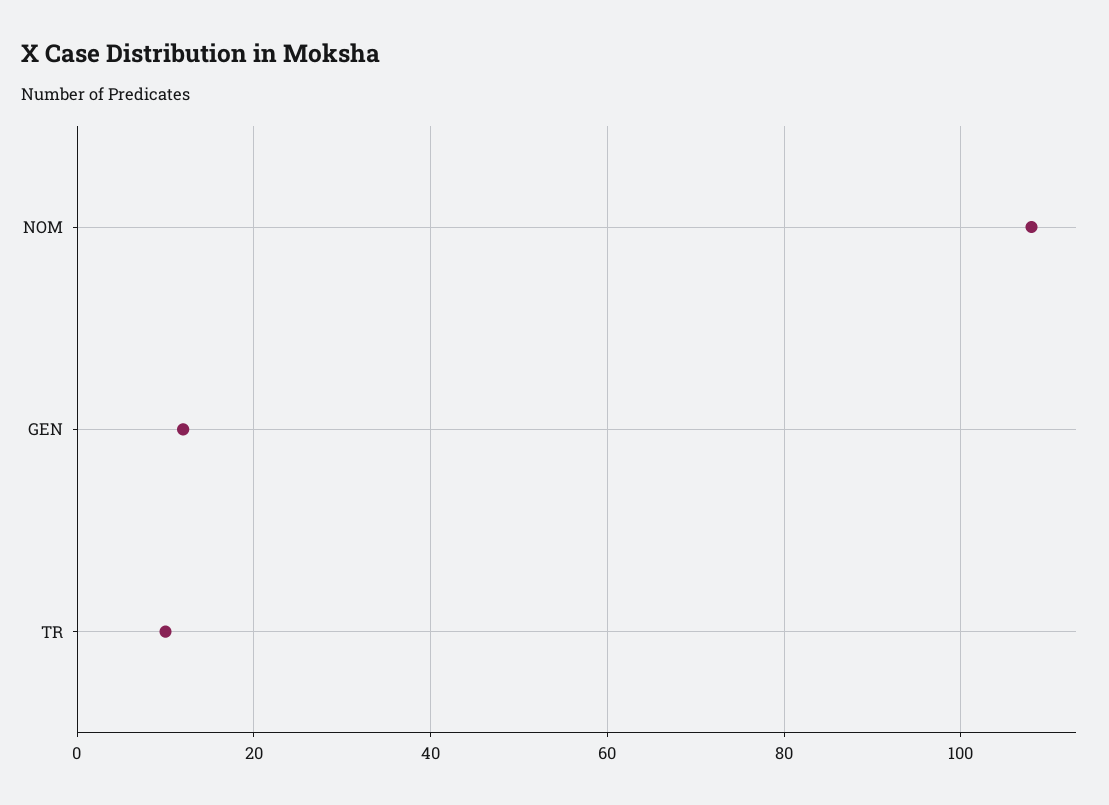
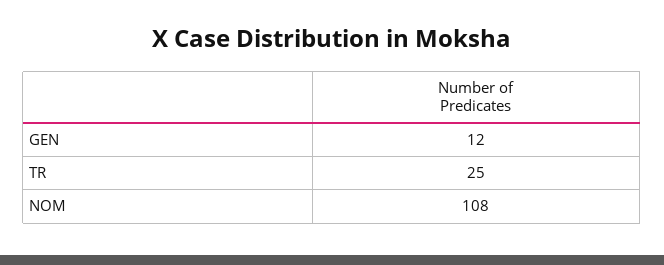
  {
    "NOM": 108,
    "GEN": 12,
-   "TR": 10
+   "TR": 25
  }

